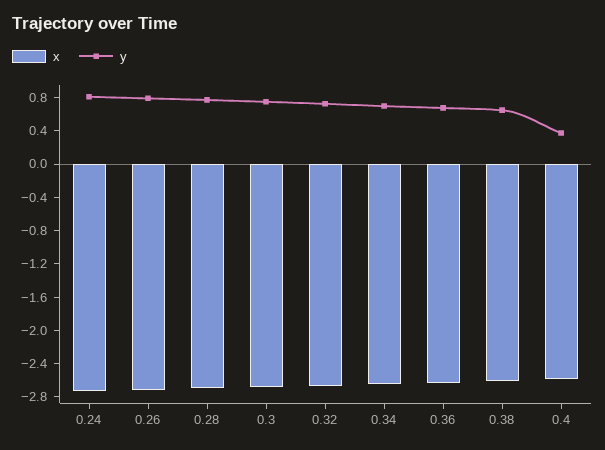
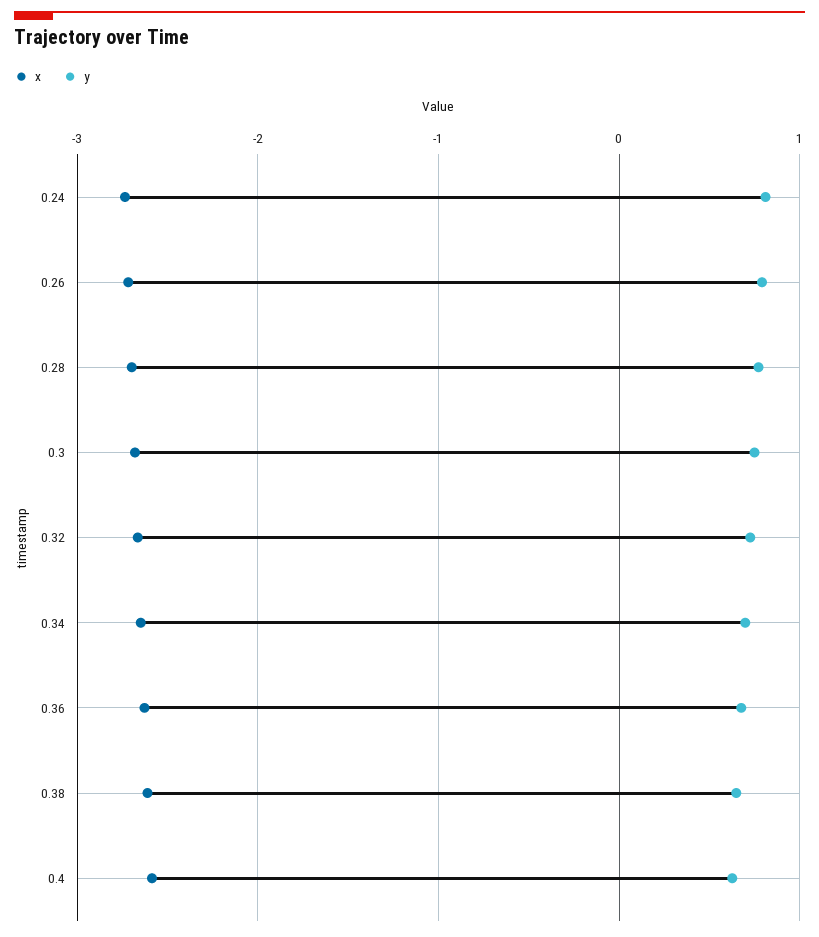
  {
    "x": {
      "0.24": -2.7,
      "0.26": -2.7,
      "0.28": -2.7,
      "0.3": -2.7,
      "0.32": -2.7,
      "0.34": -2.6,
      "0.36": -2.6,
      "0.38": -2.6,
      "0.4": -2.6
    },
    "y": {
      "0.24": 0.8,
      "0.26": 0.8,
      "0.28": 0.8,
      "0.3": 0.7,
      "0.32": 0.7,
      "0.34": 0.7,
      "0.36": 0.7,
      "0.38": 0.6,
-     "0.4": 0.4
+     "0.4": 0.6
    }
  }

